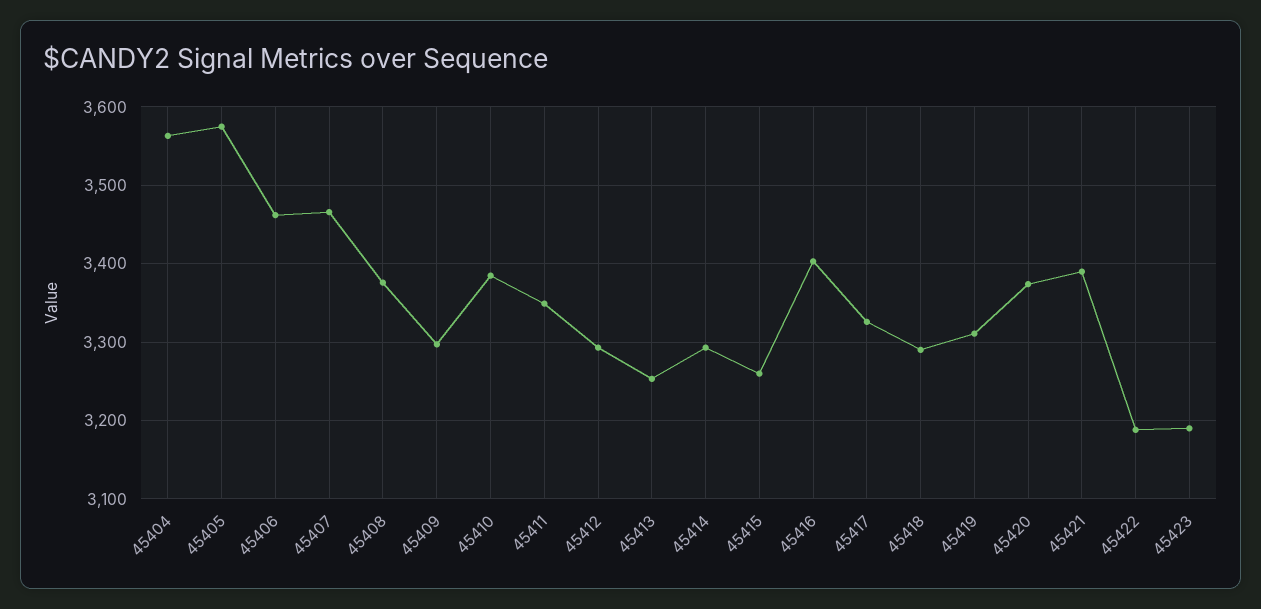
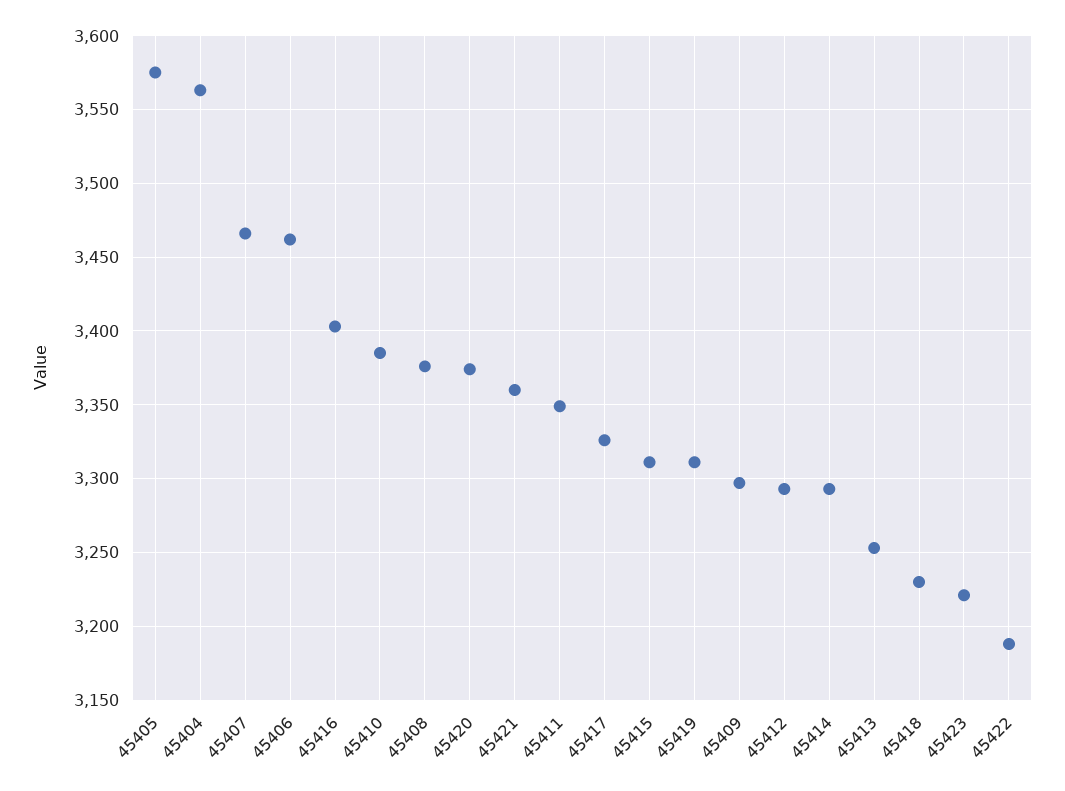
  {
    "45404": 3565,
    "45405": 3575,
    "45406": 3460,
    "45407": 3465,
    "45408": 3375,
    "45409": 3295,
    "45410": 3385,
    "45411": 3350,
    "45412": 3295,
    "45413": 3255,
    "45414": 3295,
-   "45415": 3260,
+   "45415": 3310,
    "45416": 3405,
    "45417": 3325,
-   "45418": 3290,
+   "45418": 3230,
    "45419": 3310,
    "45420": 3375,
-   "45421": 3390,
+   "45421": 3360,
    "45422": 3190,
-   "45423": 3190
+   "45423": 3220
  }

